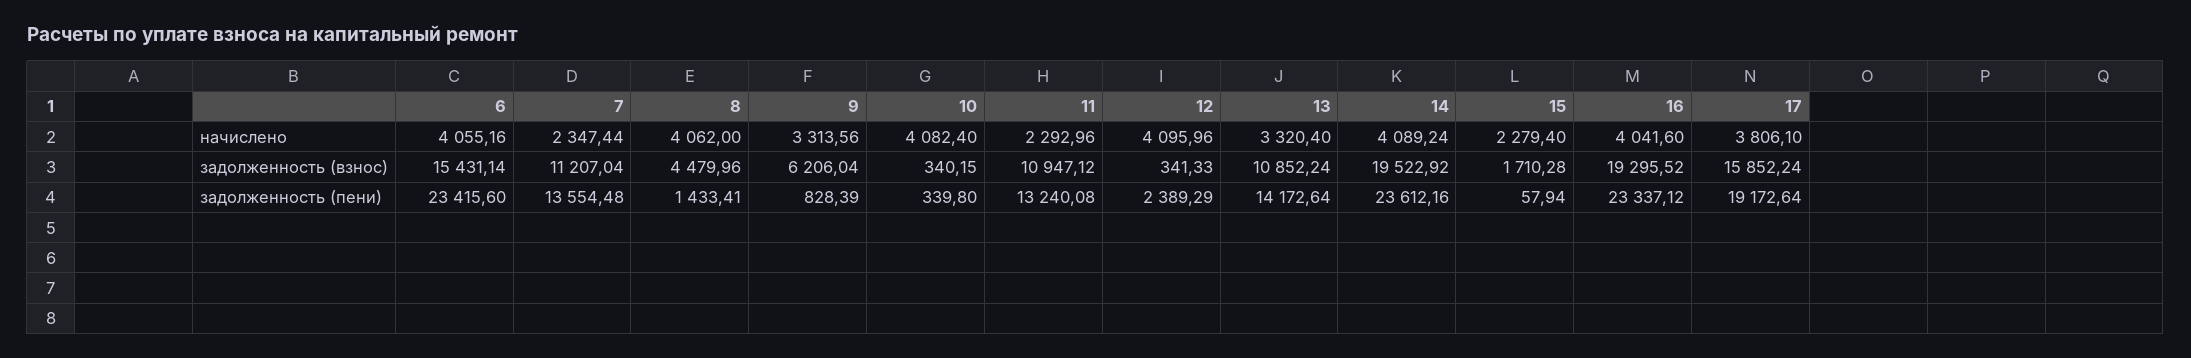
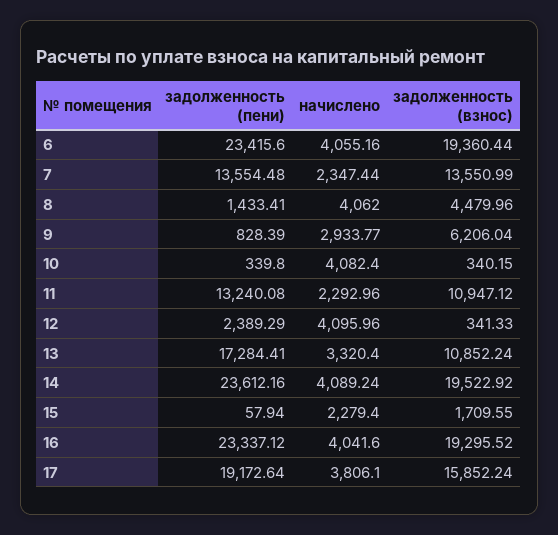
  {
    "6": {
      "начислено": 4055.16,
-     "задолженность (взнос)": 15431.14,
+     "задолженность (взнос)": 19360.44,
      "задолженность (пени)": 23415.6
    },
    "7": {
      "начислено": 2347.44,
-     "задолженность (взнос)": 11207.04,
+     "задолженность (взнос)": 13550.99,
      "задолженность (пени)": 13554.48
    },
    "8": {
      "начислено": 4062,
      "задолженность (взнос)": 4479.96,
      "задолженность (пени)": 1433.41
    },
    "9": {
-     "начислено": 3313.56,
+     "начислено": 2933.77,
      "задолженность (взнос)": 6206.04,
      "задолженность (пени)": 828.39
    },
    "10": {
      "начислено": 4082.4,
      "задолженность (взнос)": 340.15,
      "задолженность (пени)": 339.8
    },
    "11": {
      "начислено": 2292.96,
      "задолженность (взнос)": 10947.12,
      "задолженность (пени)": 13240.08
    },
    "12": {
      "начислено": 4095.96,
      "задолженность (взнос)": 341.33,
      "задолженность (пени)": 2389.29
    },
    "13": {
      "начислено": 3320.4,
      "задолженность (взнос)": 10852.24,
-     "задолженность (пени)": 14172.64
+     "задолженность (пени)": 17284.41
    },
    "14": {
      "начислено": 4089.24,
      "задолженность (взнос)": 19522.92,
      "задолженность (пени)": 23612.16
    },
    "15": {
      "начислено": 2279.4,
-     "задолженность (взнос)": 1710.28,
+     "задолженность (взнос)": 1709.55,
      "задолженность (пени)": 57.94
    },
    "16": {
      "начислено": 4041.6,
      "задолженность (взнос)": 19295.52,
      "задолженность (пени)": 23337.12
    },
    "17": {
      "начислено": 3806.1,
      "задолженность (взнос)": 15852.24,
      "задолженность (пени)": 19172.64
    }
  }

